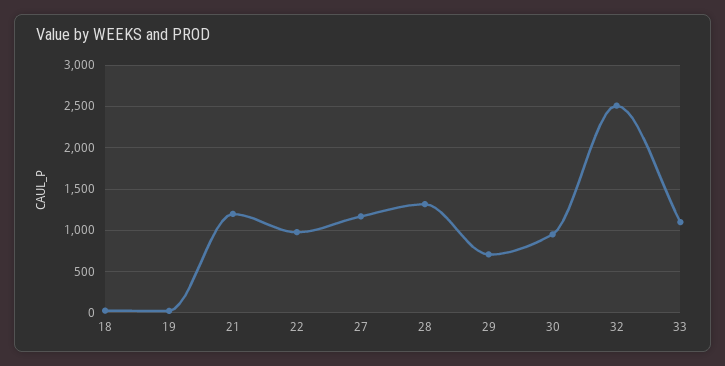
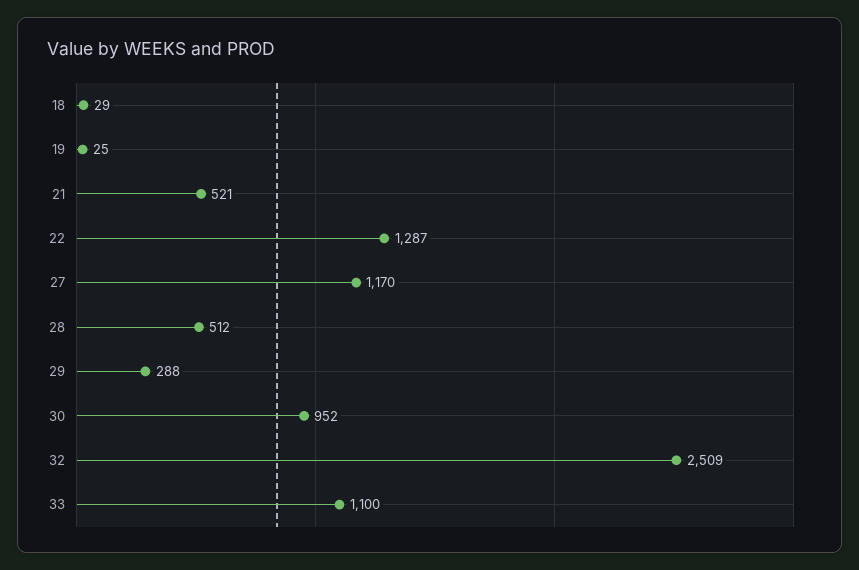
  {
    "18": 29,
    "19": 25,
-   "21": 1200,
+   "21": 521,
-   "22": 1000,
+   "22": 1287,
    "27": 1170,
-   "28": 1300,
+   "28": 512,
-   "29": 700,
+   "29": 288,
    "30": 952,
    "32": 2509,
    "33": 1100
  }

